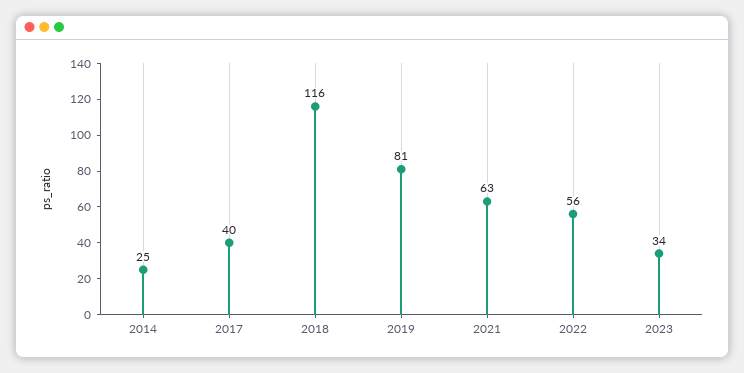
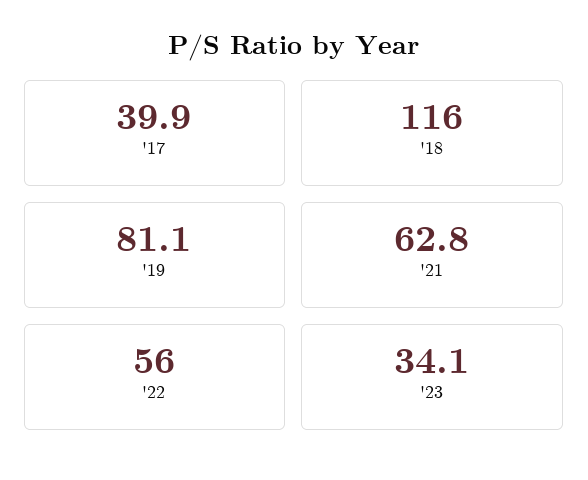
  {
-   "2014": 25,
    "2017": 39.9,
    "2018": 116,
    "2019": 81.1,
    "2021": 62.8,
    "2022": 56,
    "2023": 34.1
  }

